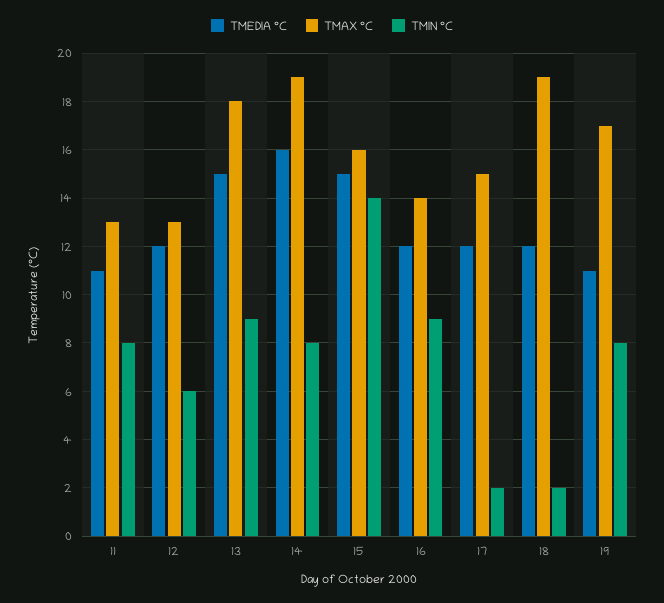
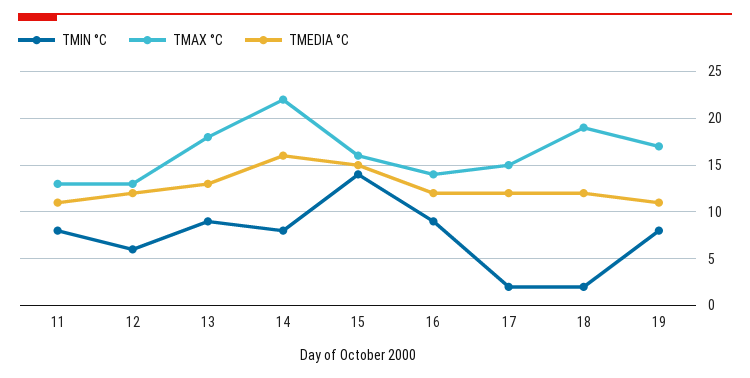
  {
    "TMEDIA °C": {
      "11": 11,
      "12": 12,
-     "13": 15,
+     "13": 13,
      "14": 16,
      "15": 15,
      "16": 12,
      "17": 12,
      "18": 12,
      "19": 11
    },
    "TMAX °C": {
      "11": 13,
      "12": 13,
      "13": 18,
-     "14": 19,
+     "14": 22,
      "15": 16,
      "16": 14,
      "17": 15,
      "18": 19,
      "19": 17
    },
    "TMIN °C": {
      "11": 8,
      "12": 6,
      "13": 9,
      "14": 8,
      "15": 14,
      "16": 9,
      "17": 2,
      "18": 2,
      "19": 8
    }
  }

